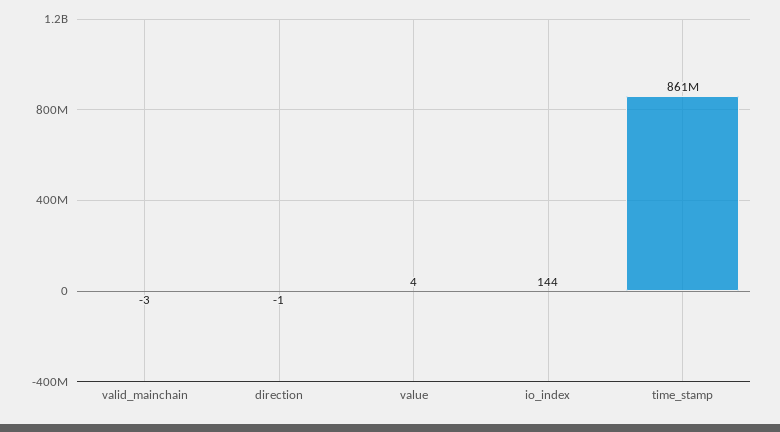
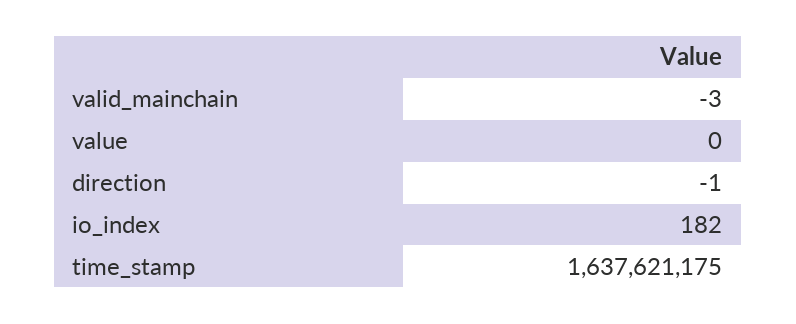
  {
    "valid_mainchain": -3,
    "direction": -1,
-   "value": 4,
+   "value": 0,
-   "io_index": 144,
+   "io_index": 182,
-   "time_stamp": 861000000
+   "time_stamp": 1637621175
  }

